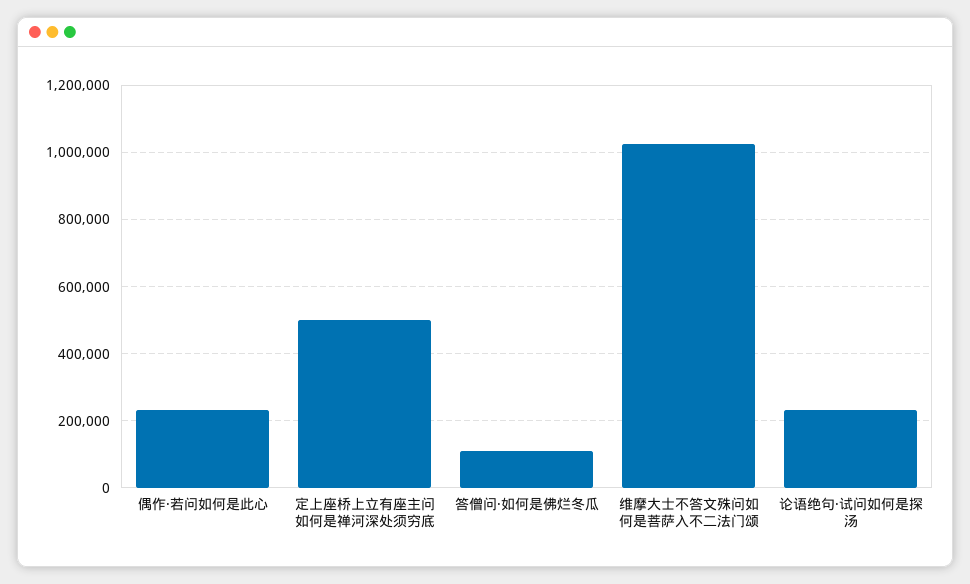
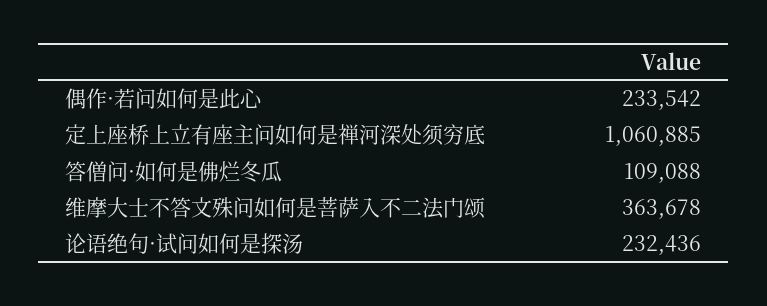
  {
    "偶作·若问如何是此心": 233542,
-   "定上座桥上立有座主问如何是禅河深处须穷底": 500000,
+   "定上座桥上立有座主问如何是禅河深处须穷底": 1060885,
    "答僧问·如何是佛烂冬瓜": 109088,
-   "维摩大士不答文殊问如何是菩萨入不二法门颂": 1020000,
+   "维摩大士不答文殊问如何是菩萨入不二法门颂": 363678,
    "论语绝句·试问如何是探汤": 232436
  }

